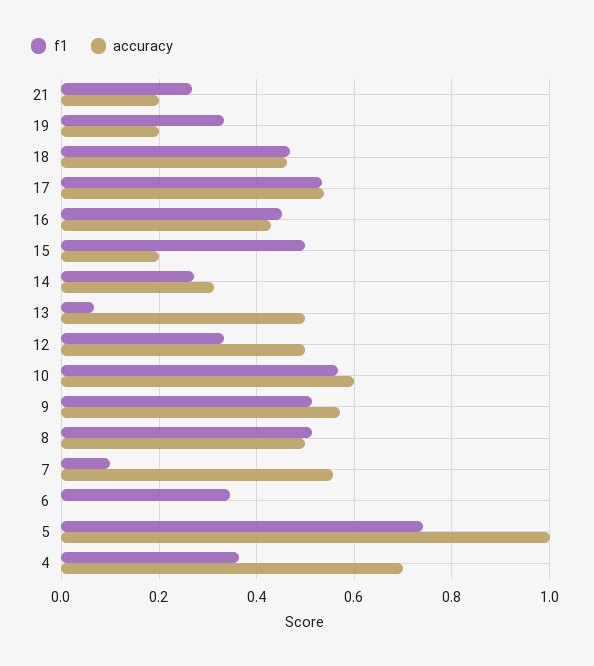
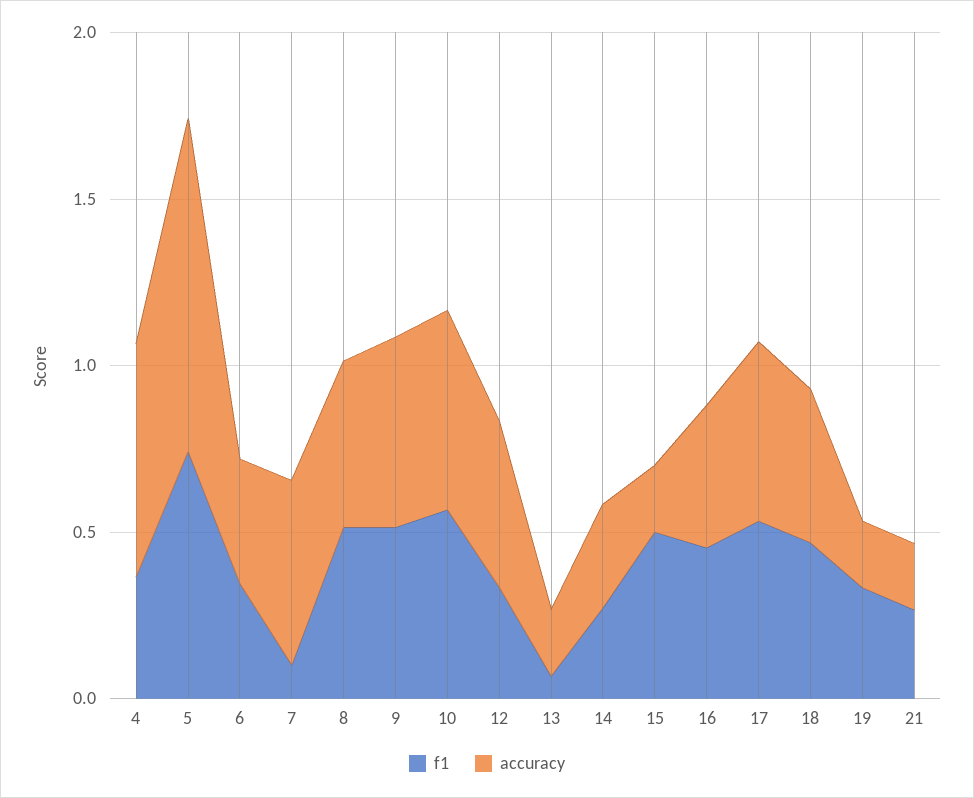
  {
    "f1": {
      "21": 0.26,
      "19": 0.34,
      "18": 0.46,
      "17": 0.54,
      "16": 0.46,
      "15": 0.5,
      "14": 0.28,
      "13": 0.06,
      "12": 0.34,
      "10": 0.56,
      "9": 0.52,
      "8": 0.52,
      "7": 0.1,
      "6": 0.34,
      "5": 0.74,
      "4": 0.36
    },
    "accuracy": {
      "21": 0.2,
      "19": 0.2,
      "18": 0.46,
      "17": 0.54,
      "16": 0.42,
      "15": 0.2,
      "14": 0.32,
-     "13": 0.5,
+     "13": 0.2,
      "12": 0.5,
      "10": 0.6,
      "9": 0.58,
      "8": 0.5,
      "7": 0.56,
-     "6": 0,
+     "6": 0.4,
      "5": 1,
      "4": 0.7
    }
  }

